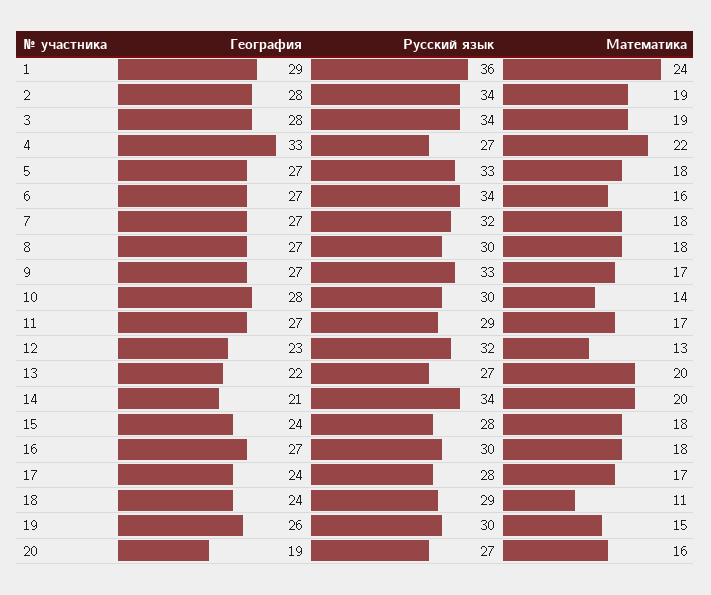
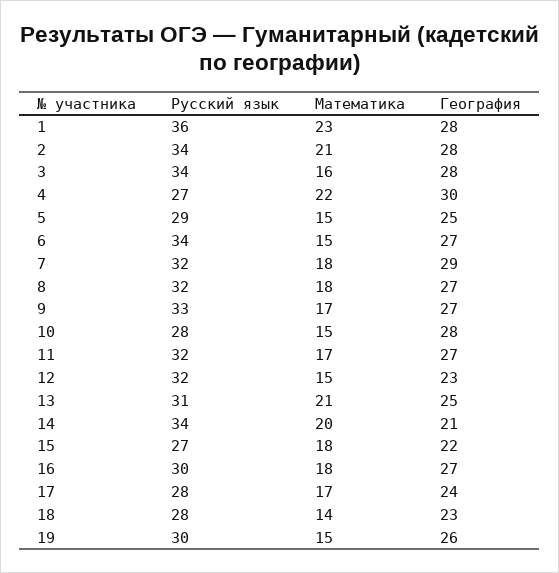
  {
    "География": {
-     "1": 29,
+     "1": 28,
      "2": 28,
      "3": 28,
-     "4": 33,
+     "4": 30,
-     "5": 27,
+     "5": 25,
      "6": 27,
-     "7": 27,
+     "7": 29,
      "8": 27,
      "9": 27,
      "10": 28,
      "11": 27,
      "12": 23,
-     "13": 22,
+     "13": 25,
      "14": 21,
-     "15": 24,
+     "15": 22,
      "16": 27,
      "17": 24,
-     "18": 24,
+     "18": 23,
-     "19": 26,
+     "19": 26
-     "20": 19
    },
    "Русский язык": {
      "1": 36,
      "2": 34,
      "3": 34,
      "4": 27,
-     "5": 33,
+     "5": 29,
      "6": 34,
      "7": 32,
-     "8": 30,
+     "8": 32,
      "9": 33,
-     "10": 30,
+     "10": 28,
-     "11": 29,
+     "11": 32,
      "12": 32,
-     "13": 27,
+     "13": 31,
      "14": 34,
-     "15": 28,
+     "15": 27,
      "16": 30,
      "17": 28,
-     "18": 29,
+     "18": 28,
-     "19": 30,
+     "19": 30
-     "20": 27
    },
    "Математика": {
-     "1": 24,
+     "1": 23,
-     "2": 19,
+     "2": 21,
-     "3": 19,
+     "3": 16,
      "4": 22,
-     "5": 18,
+     "5": 15,
-     "6": 16,
+     "6": 15,
      "7": 18,
      "8": 18,
      "9": 17,
-     "10": 14,
+     "10": 15,
      "11": 17,
-     "12": 13,
+     "12": 15,
-     "13": 20,
+     "13": 21,
      "14": 20,
      "15": 18,
      "16": 18,
      "17": 17,
-     "18": 11,
+     "18": 14,
-     "19": 15,
+     "19": 15
-     "20": 16
    }
  }

